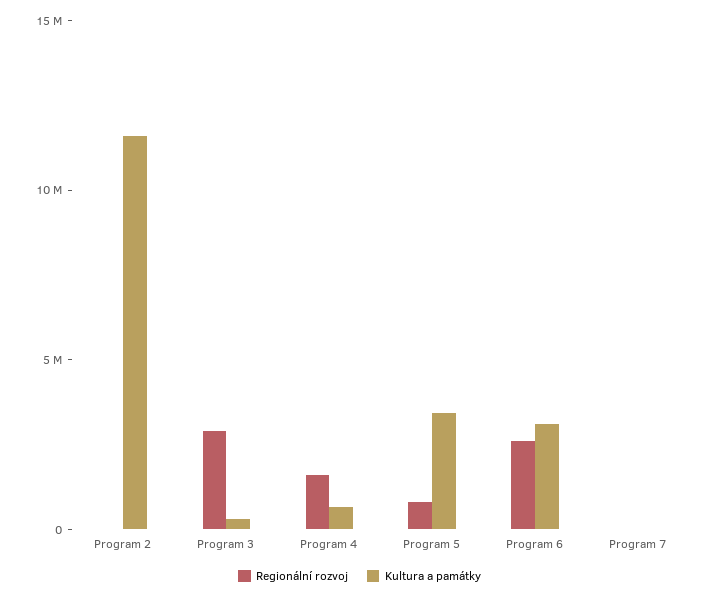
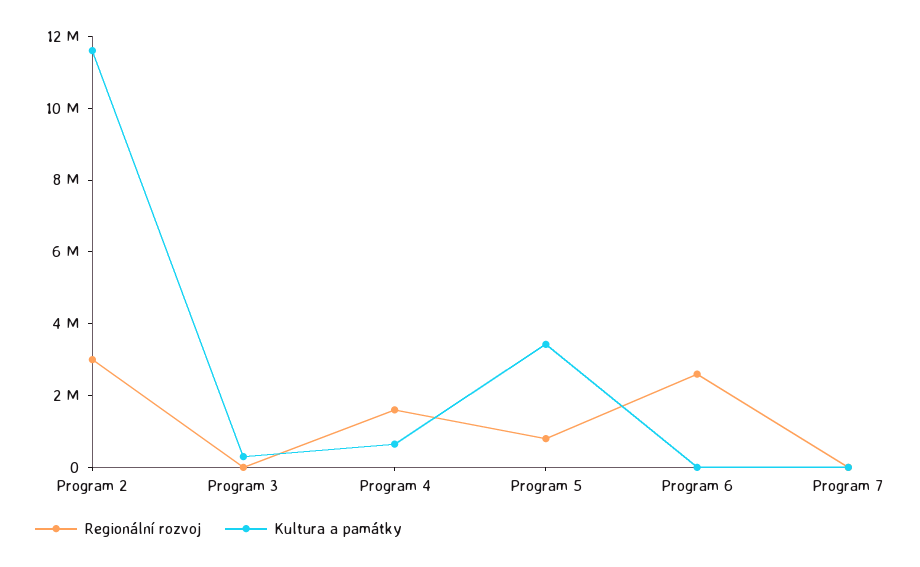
  {
    "Regionální rozvoj": {
-     "Program 2": 0,
+     "Program 2": 3000000,
-     "Program 3": 3000000,
+     "Program 3": 0,
      "Program 4": 1500000,
      "Program 5": 1000000,
      "Program 6": 2500000,
      "Program 7": 0
    },
    "Kultura a památky": {
      "Program 2": 11500000,
      "Program 3": 500000,
      "Program 4": 500000,
      "Program 5": 3500000,
-     "Program 6": 3000000,
+     "Program 6": 0,
      "Program 7": 0
    }
  }

